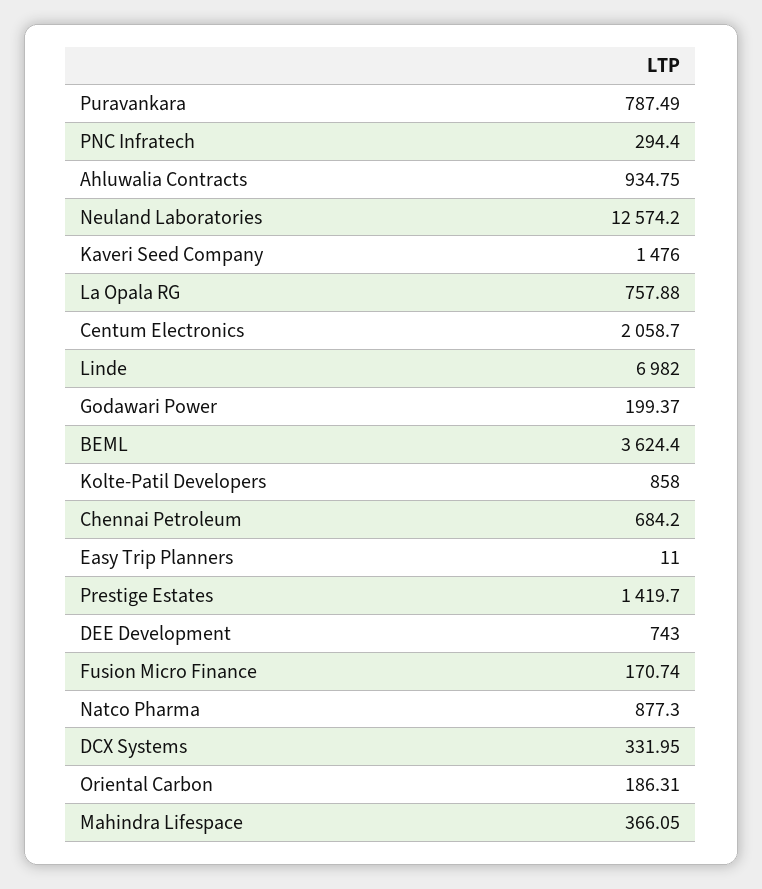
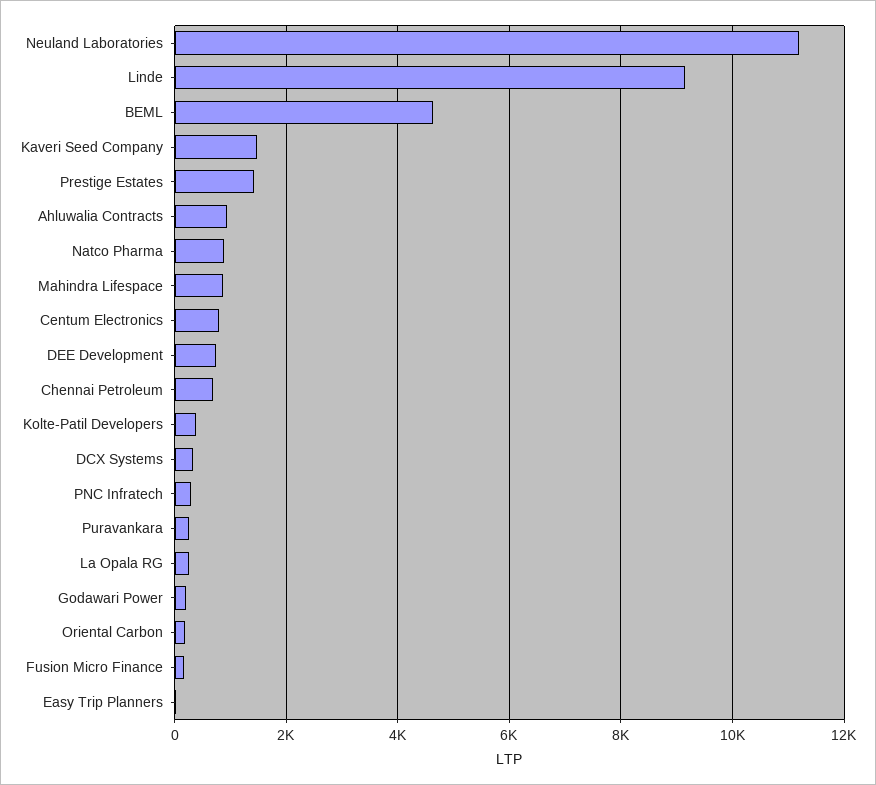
  {
-   "Puravankara": 787.49,
+   "Puravankara": 200,
    "PNC Infratech": 294.4,
    "Ahluwalia Contracts": 934.75,
-   "Neuland Laboratories": 12574.2,
+   "Neuland Laboratories": 11200,
    "Kaveri Seed Company": 1476,
-   "La Opala RG": 757.88,
+   "La Opala RG": 200,
-   "Centum Electronics": 2058.7,
+   "Centum Electronics": 800,
-   "Linde": 6982,
+   "Linde": 9200,
    "Godawari Power": 199.37,
-   "BEML": 3624.4,
+   "BEML": 4600,
-   "Kolte-Patil Developers": 858,
+   "Kolte-Patil Developers": 400,
    "Chennai Petroleum": 684.2,
    "Easy Trip Planners": 11,
    "Prestige Estates": 1419.7,
    "DEE Development": 743,
    "Fusion Micro Finance": 170.74,
    "Natco Pharma": 877.3,
    "DCX Systems": 331.95,
    "Oriental Carbon": 186.31,
-   "Mahindra Lifespace": 366.05
+   "Mahindra Lifespace": 800
  }

